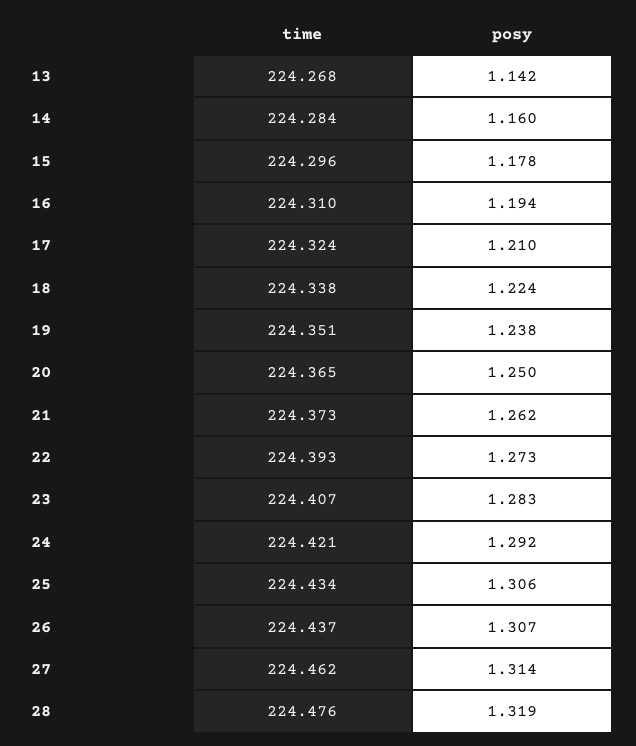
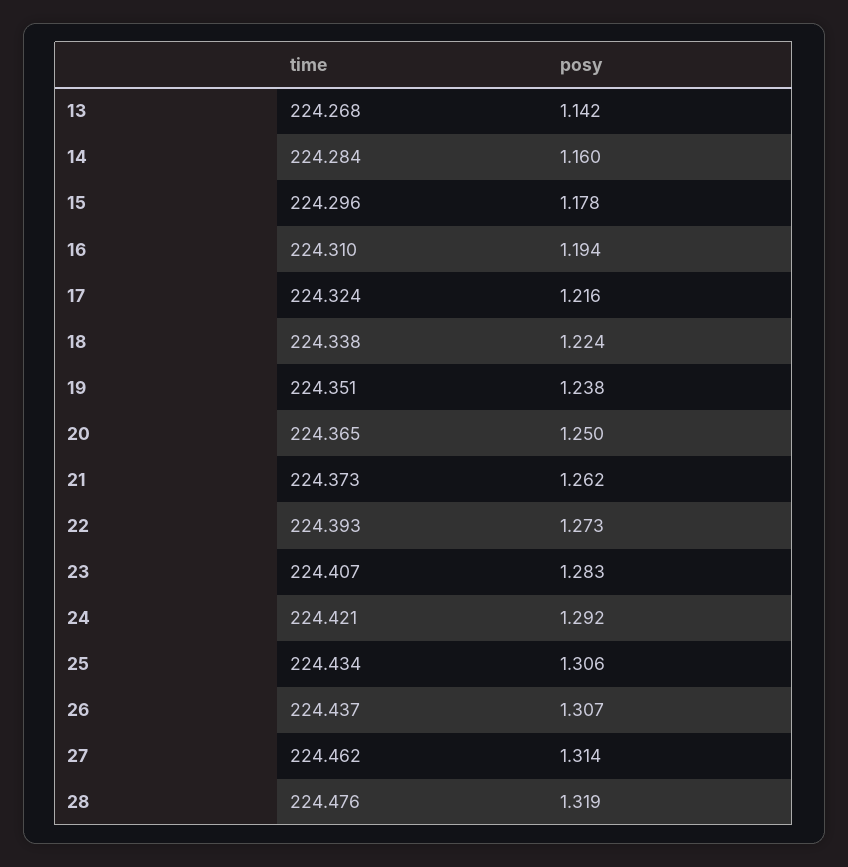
  {
    "time": {
      "13": 224.268,
      "14": 224.284,
      "15": 224.296,
      "16": 224.31,
      "17": 224.324,
      "18": 224.338,
      "19": 224.351,
      "20": 224.365,
      "21": 224.373,
      "22": 224.393,
      "23": 224.407,
      "24": 224.421,
      "25": 224.434,
      "26": 224.437,
      "27": 224.462,
      "28": 224.476
    },
    "posy": {
      "13": 1.142,
      "14": 1.16,
      "15": 1.178,
      "16": 1.194,
-     "17": 1.21,
+     "17": 1.216,
      "18": 1.224,
      "19": 1.238,
      "20": 1.25,
      "21": 1.262,
      "22": 1.273,
      "23": 1.283,
      "24": 1.292,
      "25": 1.306,
      "26": 1.307,
      "27": 1.314,
      "28": 1.319
    }
  }

